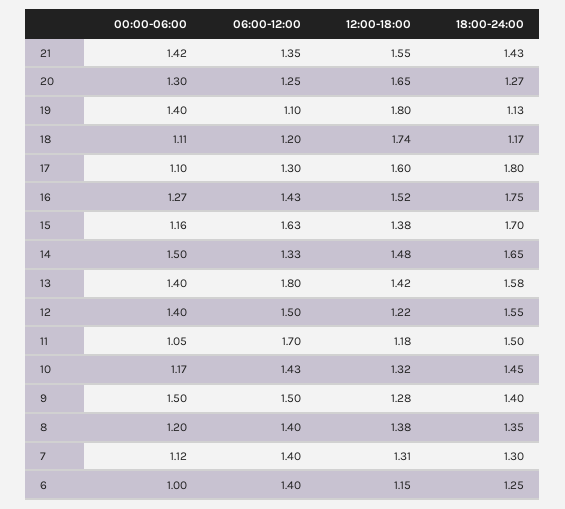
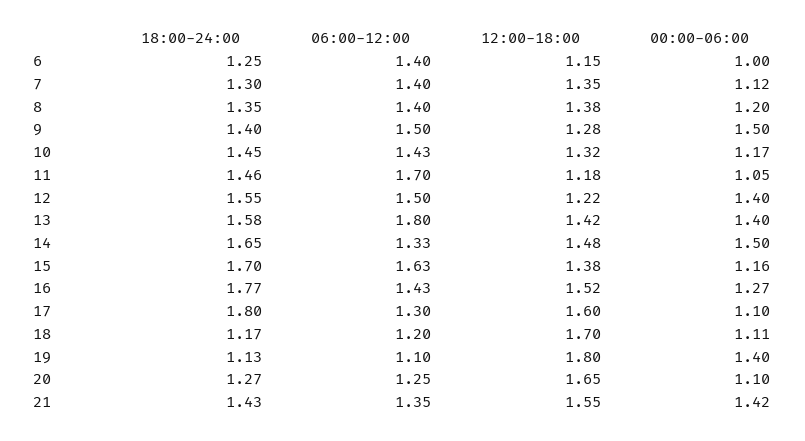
  {
    "00:00-06:00": {
      "21": 1.42,
-     "20": 1.3,
+     "20": 1.1,
      "19": 1.4,
      "18": 1.11,
      "17": 1.1,
      "16": 1.27,
      "15": 1.16,
      "14": 1.5,
      "13": 1.4,
      "12": 1.4,
      "11": 1.05,
      "10": 1.17,
      "9": 1.5,
      "8": 1.2,
      "7": 1.12,
      "6": 1
    },
    "06:00-12:00": {
      "21": 1.35,
      "20": 1.25,
      "19": 1.1,
      "18": 1.2,
      "17": 1.3,
      "16": 1.43,
      "15": 1.63,
      "14": 1.33,
      "13": 1.8,
      "12": 1.5,
      "11": 1.7,
      "10": 1.43,
      "9": 1.5,
      "8": 1.4,
      "7": 1.4,
      "6": 1.4
    },
    "12:00-18:00": {
      "21": 1.55,
      "20": 1.65,
      "19": 1.8,
-     "18": 1.74,
+     "18": 1.7,
      "17": 1.6,
      "16": 1.52,
      "15": 1.38,
      "14": 1.48,
      "13": 1.42,
      "12": 1.22,
      "11": 1.18,
      "10": 1.32,
      "9": 1.28,
      "8": 1.38,
-     "7": 1.31,
+     "7": 1.35,
      "6": 1.15
    },
    "18:00-24:00": {
      "21": 1.43,
      "20": 1.27,
      "19": 1.13,
      "18": 1.17,
      "17": 1.8,
-     "16": 1.75,
+     "16": 1.77,
      "15": 1.7,
      "14": 1.65,
      "13": 1.58,
      "12": 1.55,
-     "11": 1.5,
+     "11": 1.46,
      "10": 1.45,
      "9": 1.4,
      "8": 1.35,
      "7": 1.3,
      "6": 1.25
    }
  }

